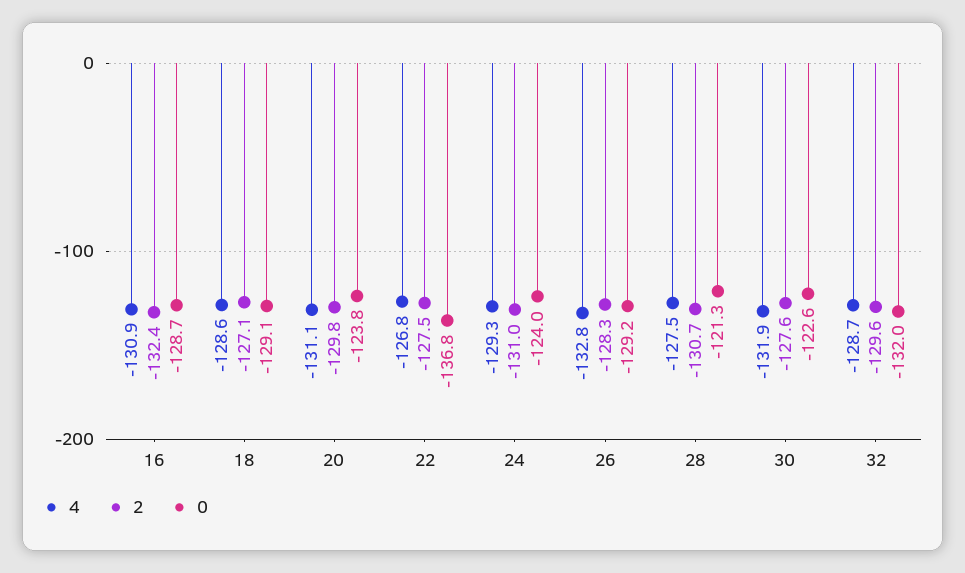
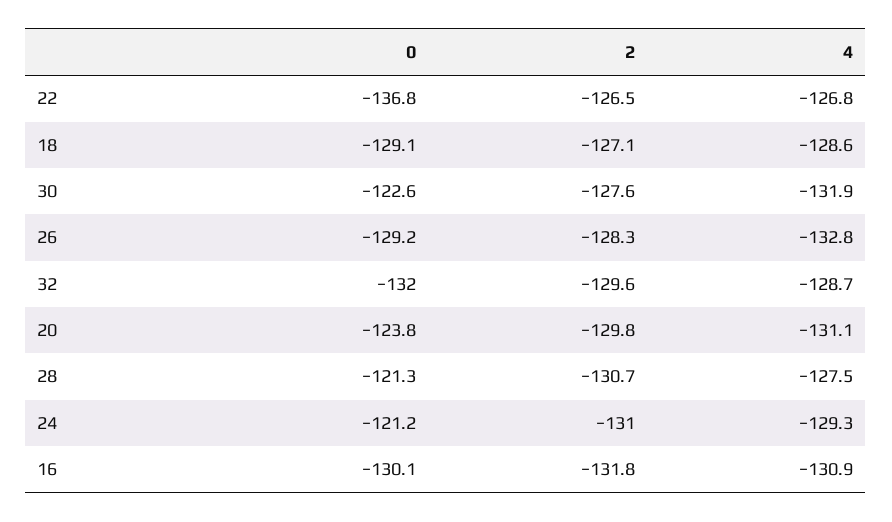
  {
    "4": {
      "16": -130.9,
      "18": -128.6,
      "20": -131.1,
      "22": -126.8,
      "24": -129.3,
      "26": -132.8,
      "28": -127.5,
      "30": -131.9,
      "32": -128.7
    },
    "2": {
-     "16": -132.4,
+     "16": -131.8,
      "18": -127.1,
      "20": -129.8,
-     "22": -127.5,
+     "22": -126.5,
      "24": -131,
      "26": -128.3,
      "28": -130.7,
      "30": -127.6,
      "32": -129.6
    },
    "0": {
-     "16": -128.7,
+     "16": -130.1,
      "18": -129.1,
      "20": -123.8,
      "22": -136.8,
-     "24": -124,
+     "24": -121.2,
      "26": -129.2,
      "28": -121.3,
      "30": -122.6,
      "32": -132
    }
  }

